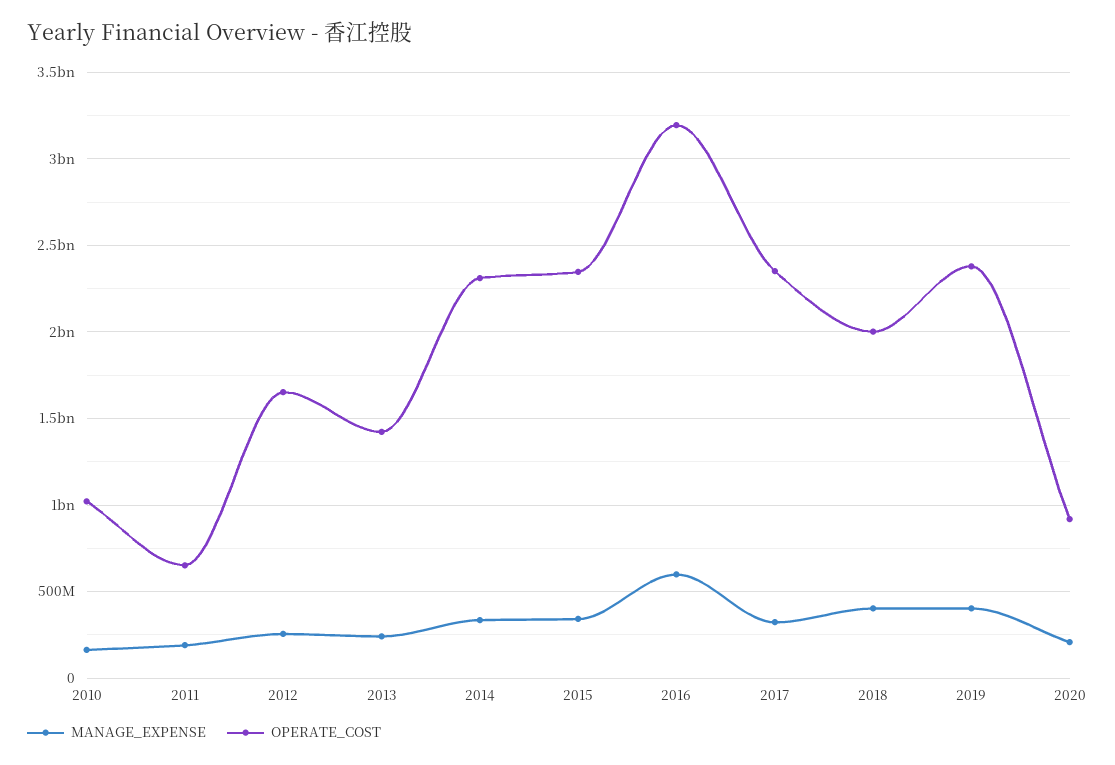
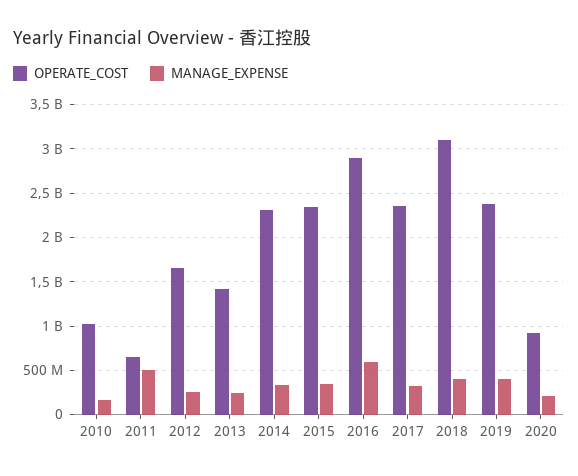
  {
    "MANAGE_EXPENSE": {
      "2010": 150000000,
-     "2011": 200000000,
+     "2011": 500000000,
      "2012": 250000000,
      "2013": 250000000,
      "2014": 350000000,
      "2015": 350000000,
      "2016": 600000000,
      "2017": 300000000,
      "2018": 400000000,
      "2019": 400000000,
      "2020": 200000000
    },
    "OPERATE_COST": {
      "2010": 1000000000,
      "2011": 650000000,
      "2012": 1650000000,
      "2013": 1400000000,
      "2014": 2300000000,
      "2015": 2350000000,
-     "2016": 3200000000,
+     "2016": 2900000000,
      "2017": 2350000000,
-     "2018": 2000000000,
+     "2018": 3100000000,
      "2019": 2400000000,
      "2020": 900000000
    }
  }

